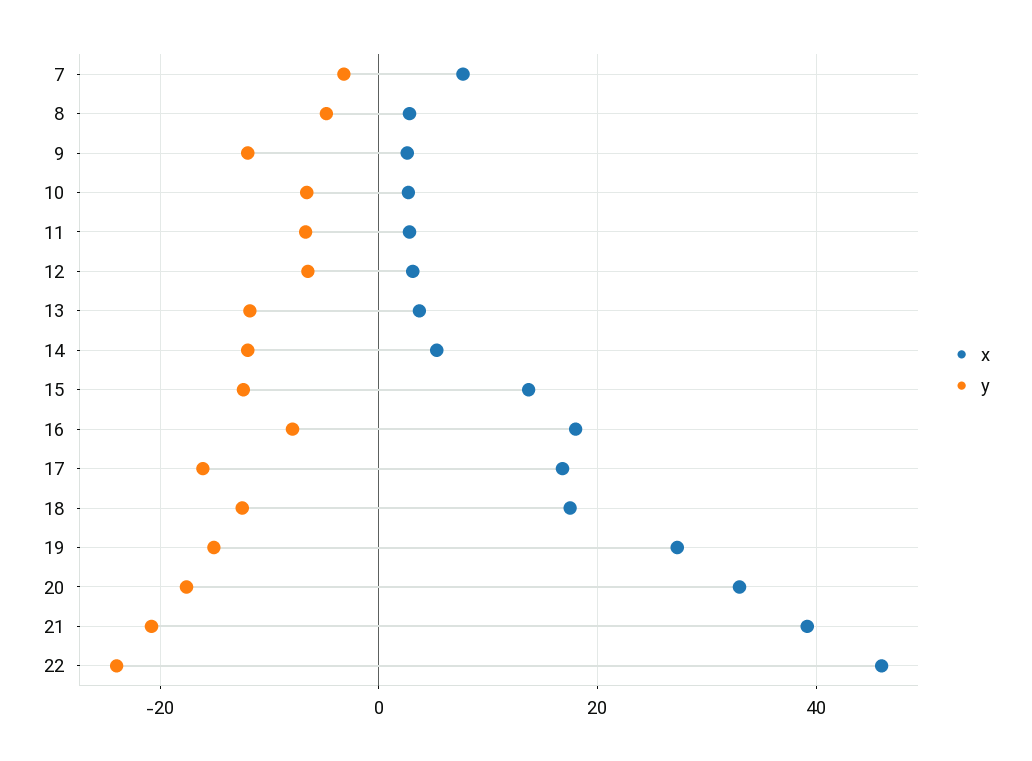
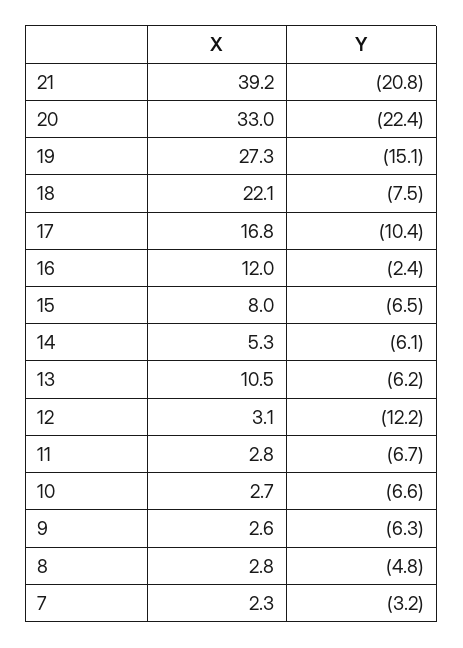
  {
    "x": {
-     "7": 8,
+     "7": 2.3,
      "8": 2.8,
      "9": 2.6,
      "10": 2.7,
      "11": 2.8,
      "12": 3.1,
-     "13": 4,
+     "13": 10.5,
      "14": 5.3,
-     "15": 14,
+     "15": 8,
-     "16": 18,
+     "16": 12,
      "17": 16.8,
-     "18": 18,
+     "18": 22.1,
      "19": 27.3,
      "20": 33,
-     "21": 39.2,
+     "21": 39.2
-     "22": 46
    },
    "y": {
      "7": -3.2,
      "8": -4.8,
-     "9": -12,
+     "9": -6.3,
      "10": -6.6,
      "11": -6.7,
-     "12": -6,
+     "12": -12.2,
-     "13": -12,
+     "13": -6.2,
-     "14": -12,
+     "14": -6.1,
-     "15": -12,
+     "15": -6.5,
-     "16": -8,
+     "16": -2.4,
-     "17": -16,
+     "17": -10.4,
-     "18": -12,
+     "18": -7.5,
      "19": -15.1,
-     "20": -18,
+     "20": -22.4,
-     "21": -20.8,
+     "21": -20.8
-     "22": -24
    }
  }

